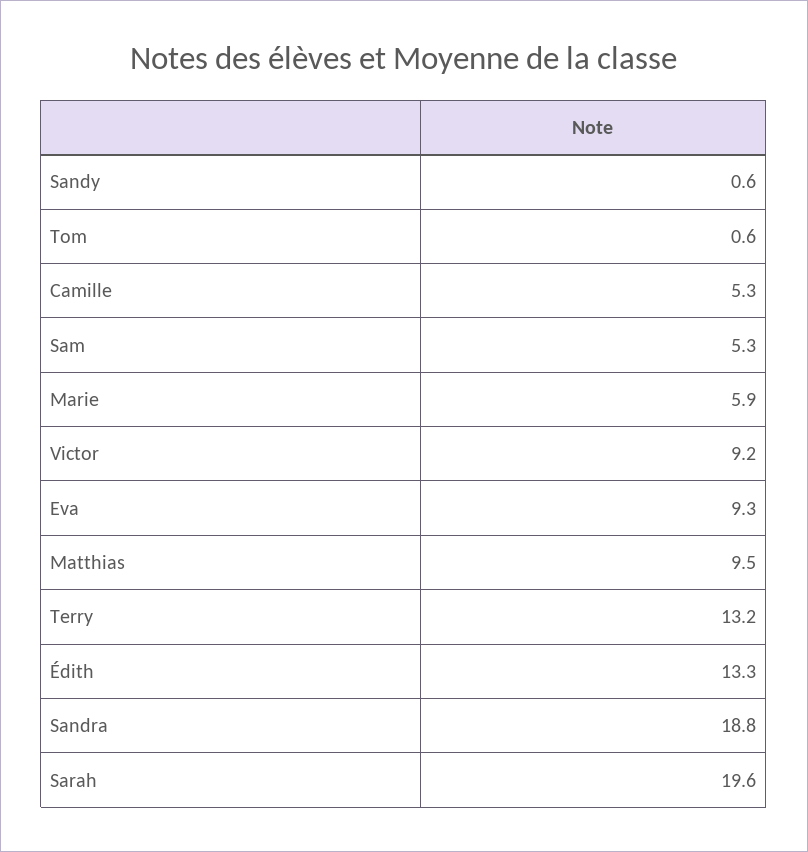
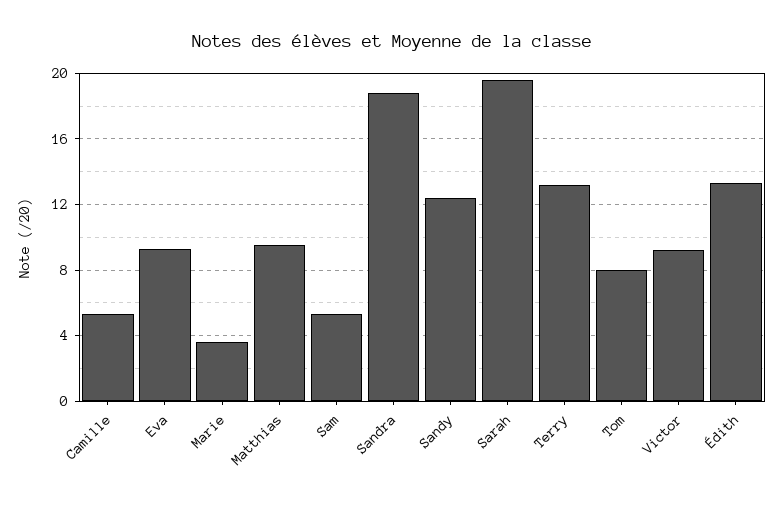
  {
-   "Sandy": 0.6,
+   "Sandy": 12.5,
-   "Tom": 0.6,
+   "Tom": 8,
    "Camille": 5.3,
    "Sam": 5.3,
-   "Marie": 5.9,
+   "Marie": 3.5,
    "Victor": 9.2,
    "Eva": 9.3,
    "Matthias": 9.5,
    "Terry": 13.2,
    "Édith": 13.3,
    "Sandra": 18.8,
    "Sarah": 19.6
  }

